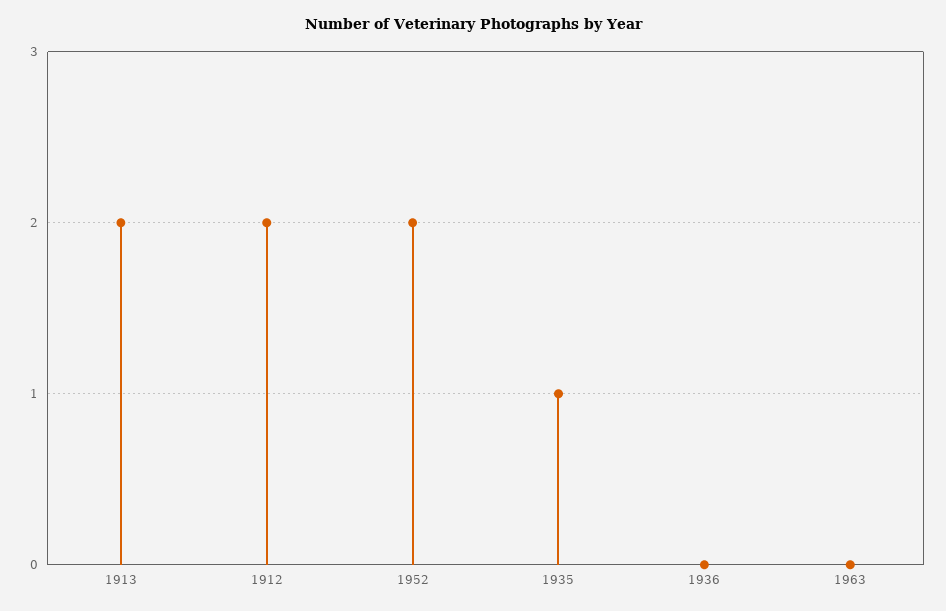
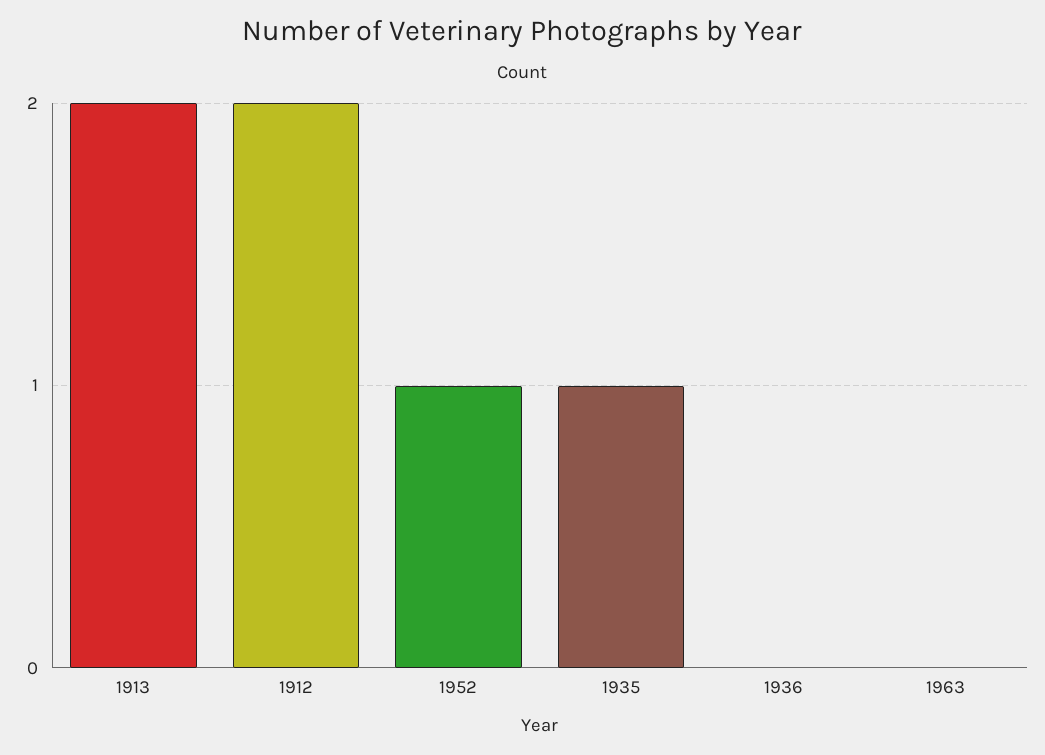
  {
    "1913": 2,
    "1912": 2,
-   "1952": 2,
+   "1952": 1,
    "1935": 1,
    "1936": 0,
    "1963": 0
  }

